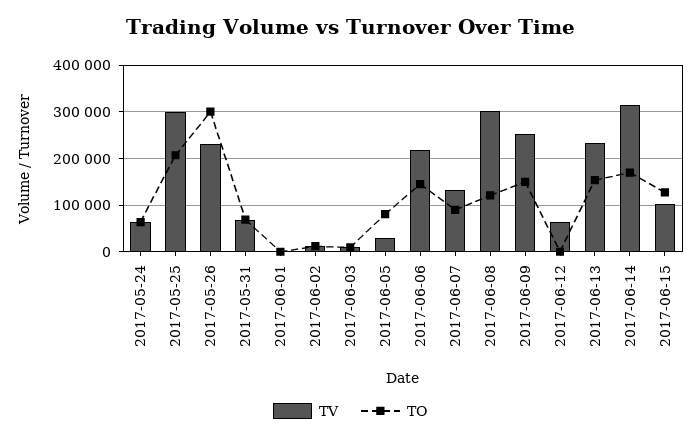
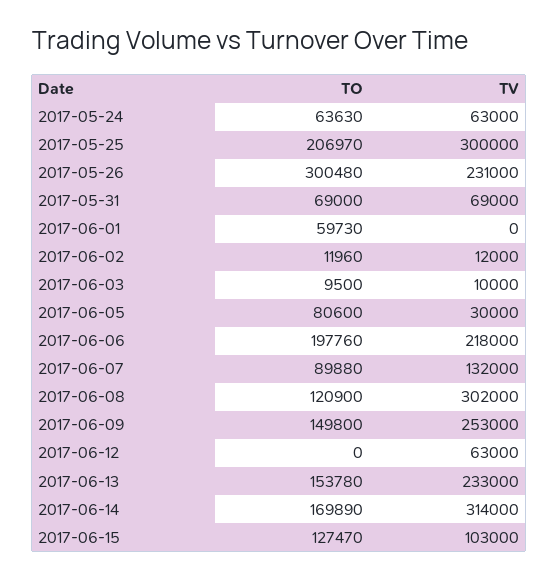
  {
    "TV": {
      "2017-05-24": 63000,
      "2017-05-25": 300000,
      "2017-05-26": 231000,
      "2017-05-31": 69000,
      "2017-06-01": 0,
      "2017-06-02": 12000,
      "2017-06-03": 10000,
      "2017-06-05": 30000,
      "2017-06-06": 218000,
      "2017-06-07": 132000,
      "2017-06-08": 302000,
      "2017-06-09": 253000,
      "2017-06-12": 63000,
      "2017-06-13": 233000,
      "2017-06-14": 314000,
      "2017-06-15": 103000
    },
    "TO": {
      "2017-05-24": 63630,
      "2017-05-25": 206970,
      "2017-05-26": 300480,
      "2017-05-31": 69000,
-     "2017-06-01": 0,
+     "2017-06-01": 59730,
      "2017-06-02": 11960,
      "2017-06-03": 9500,
      "2017-06-05": 80600,
-     "2017-06-06": 140000,
+     "2017-06-06": 197760,
      "2017-06-07": 89880,
      "2017-06-08": 120900,
      "2017-06-09": 149800,
      "2017-06-12": 0,
      "2017-06-13": 153780,
      "2017-06-14": 169890,
      "2017-06-15": 127470
    }
  }

